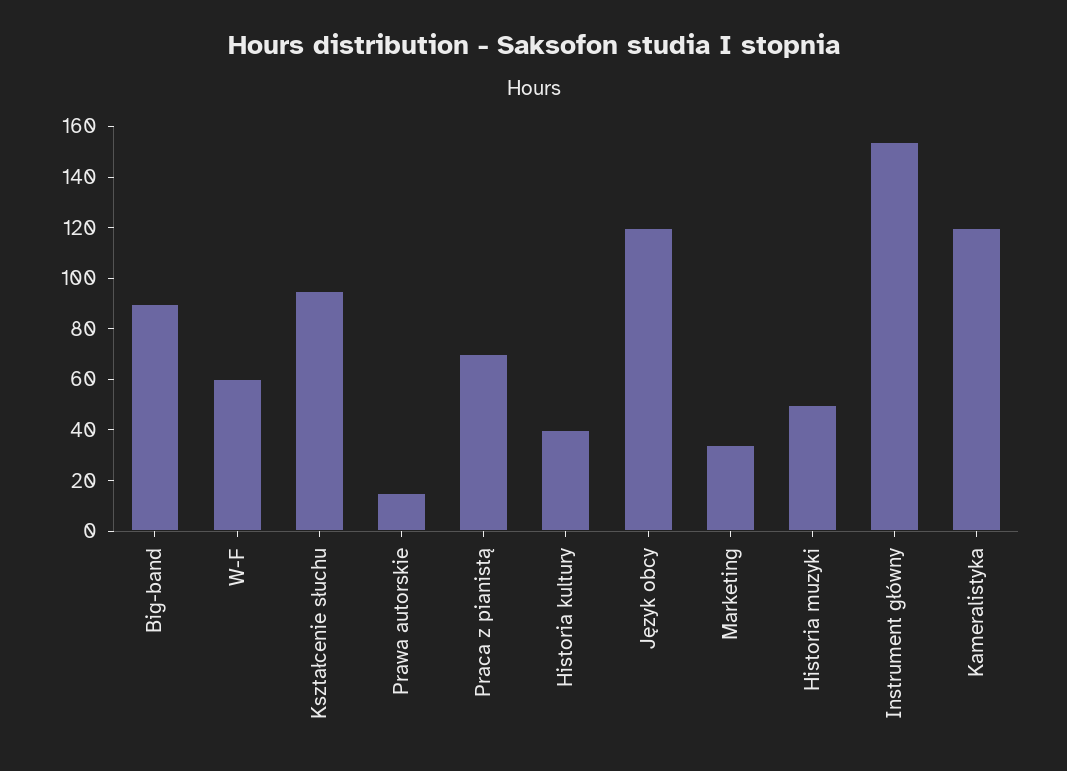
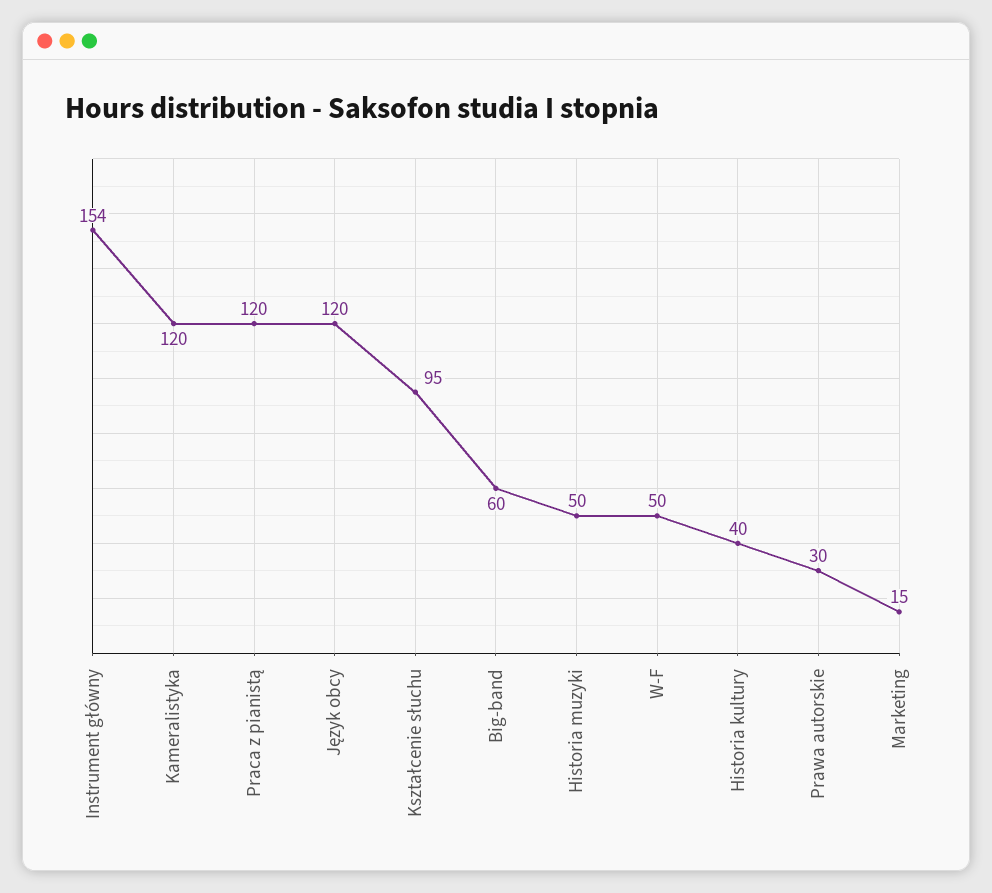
  {
-   "Big-band": 90,
+   "Big-band": 60,
-   "W-F": 60,
+   "W-F": 50,
    "Kształcenie słuchu": 95,
-   "Prawa autorskie": 15,
+   "Prawa autorskie": 30,
-   "Praca z pianistą": 70,
+   "Praca z pianistą": 120,
    "Historia kultury": 40,
    "Język obcy": 120,
-   "Marketing": 35,
+   "Marketing": 15,
    "Historia muzyki": 50,
    "Instrument główny": 154,
    "Kameralistyka": 120
  }

